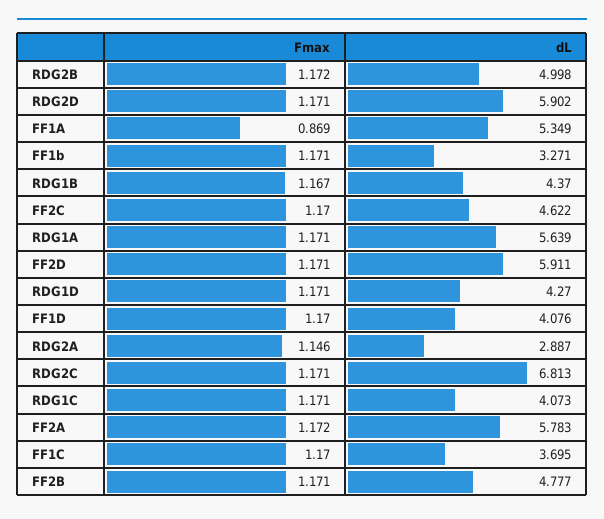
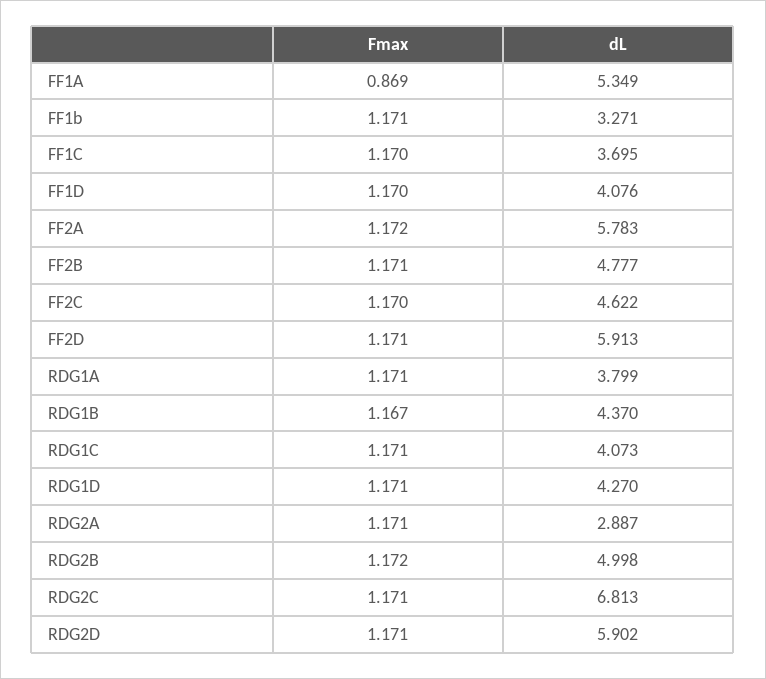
  {
    "Fmax": {
      "RDG2B": 1.172,
      "RDG2D": 1.171,
      "FF1A": 0.869,
      "FF1b": 1.171,
      "RDG1B": 1.167,
      "FF2C": 1.17,
      "RDG1A": 1.171,
      "FF2D": 1.171,
      "RDG1D": 1.171,
      "FF1D": 1.17,
-     "RDG2A": 1.146,
+     "RDG2A": 1.171,
      "RDG2C": 1.171,
      "RDG1C": 1.171,
      "FF2A": 1.172,
      "FF1C": 1.17,
      "FF2B": 1.171
    },
    "dL": {
      "RDG2B": 4.998,
      "RDG2D": 5.902,
      "FF1A": 5.349,
      "FF1b": 3.271,
      "RDG1B": 4.37,
      "FF2C": 4.622,
-     "RDG1A": 5.639,
+     "RDG1A": 3.799,
-     "FF2D": 5.911,
+     "FF2D": 5.913,
      "RDG1D": 4.27,
      "FF1D": 4.076,
      "RDG2A": 2.887,
      "RDG2C": 6.813,
      "RDG1C": 4.073,
      "FF2A": 5.783,
      "FF1C": 3.695,
      "FF2B": 4.777
    }
  }

